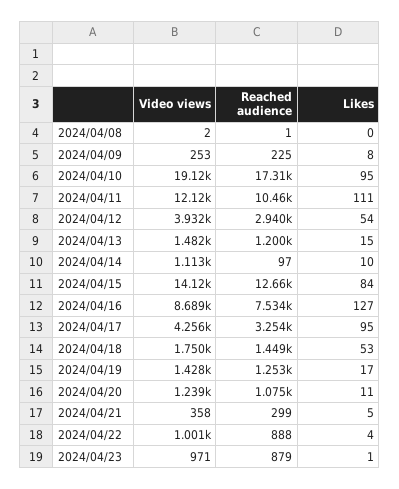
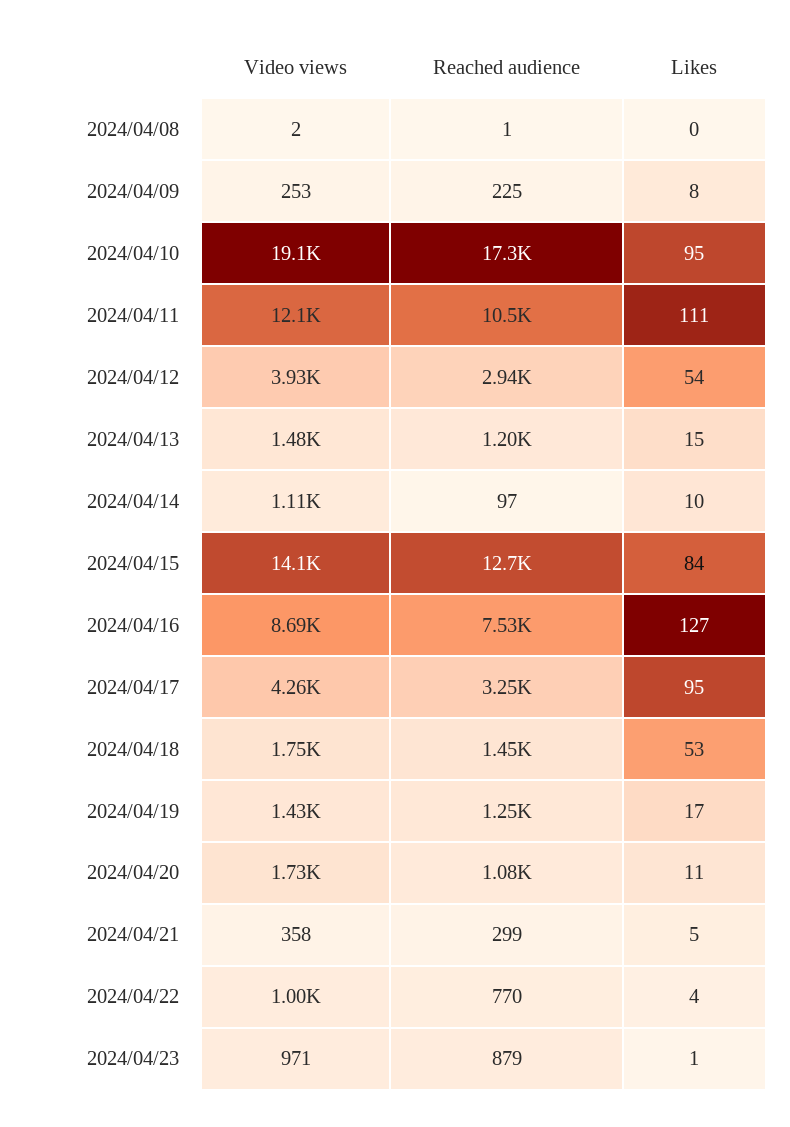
  {
    "Video views": {
      "2024/04/08": 2,
      "2024/04/09": 253,
      "2024/04/10": 19120,
      "2024/04/11": 12120,
      "2024/04/12": 3932,
      "2024/04/13": 1482,
      "2024/04/14": 1113,
      "2024/04/15": 14120,
      "2024/04/16": 8689,
      "2024/04/17": 4256,
      "2024/04/18": 1750,
      "2024/04/19": 1428,
-     "2024/04/20": 1239,
+     "2024/04/20": 1730,
      "2024/04/21": 358,
      "2024/04/22": 1001,
      "2024/04/23": 971
    },
    "Reached audience": {
      "2024/04/08": 1,
      "2024/04/09": 225,
      "2024/04/10": 17310,
      "2024/04/11": 10460,
      "2024/04/12": 2940,
      "2024/04/13": 1200,
      "2024/04/14": 97,
      "2024/04/15": 12660,
      "2024/04/16": 7534,
      "2024/04/17": 3254,
      "2024/04/18": 1449,
      "2024/04/19": 1253,
      "2024/04/20": 1075,
      "2024/04/21": 299,
-     "2024/04/22": 888,
+     "2024/04/22": 770,
      "2024/04/23": 879
    },
    "Likes": {
      "2024/04/08": 0,
      "2024/04/09": 8,
      "2024/04/10": 95,
      "2024/04/11": 111,
      "2024/04/12": 54,
      "2024/04/13": 15,
      "2024/04/14": 10,
      "2024/04/15": 84,
      "2024/04/16": 127,
      "2024/04/17": 95,
      "2024/04/18": 53,
      "2024/04/19": 17,
      "2024/04/20": 11,
      "2024/04/21": 5,
      "2024/04/22": 4,
      "2024/04/23": 1
    }
  }

